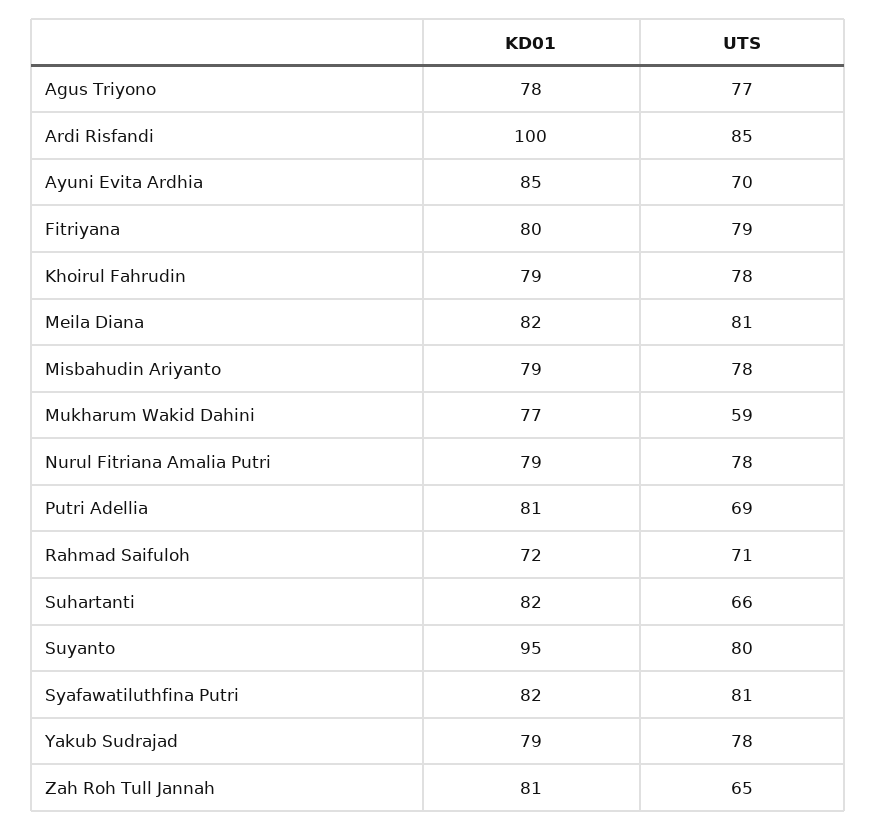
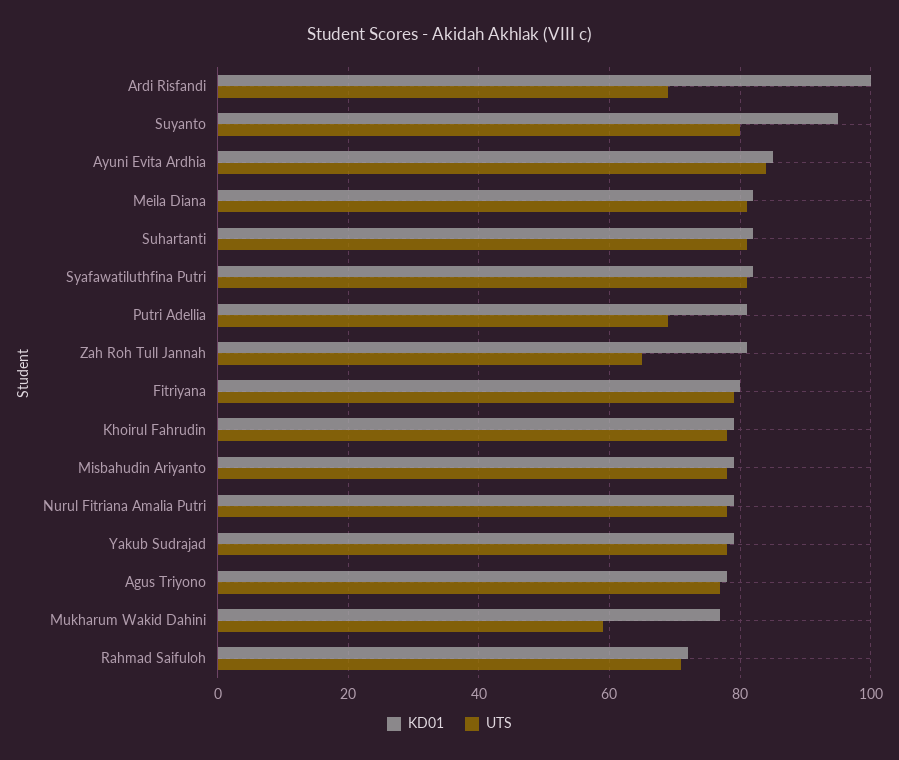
  {
    "KD01": {
      "Agus Triyono": 78,
      "Ardi Risfandi": 100,
      "Ayuni Evita Ardhia": 85,
      "Fitriyana": 80,
      "Khoirul Fahrudin": 79,
      "Meila Diana": 82,
      "Misbahudin Ariyanto": 79,
      "Mukharum Wakid Dahini": 77,
      "Nurul Fitriana Amalia Putri": 79,
      "Putri Adellia": 81,
      "Rahmad Saifuloh": 72,
      "Suhartanti": 82,
      "Suyanto": 95,
      "Syafawatiluthfina Putri": 82,
      "Yakub Sudrajad": 79,
      "Zah Roh Tull Jannah": 81
    },
    "UTS": {
      "Agus Triyono": 77,
-     "Ardi Risfandi": 85,
+     "Ardi Risfandi": 70,
-     "Ayuni Evita Ardhia": 70,
+     "Ayuni Evita Ardhia": 85,
      "Fitriyana": 79,
      "Khoirul Fahrudin": 78,
      "Meila Diana": 81,
      "Misbahudin Ariyanto": 78,
      "Mukharum Wakid Dahini": 59,
      "Nurul Fitriana Amalia Putri": 78,
      "Putri Adellia": 69,
      "Rahmad Saifuloh": 71,
-     "Suhartanti": 66,
+     "Suhartanti": 80,
      "Suyanto": 80,
      "Syafawatiluthfina Putri": 81,
      "Yakub Sudrajad": 78,
      "Zah Roh Tull Jannah": 65
    }
  }

